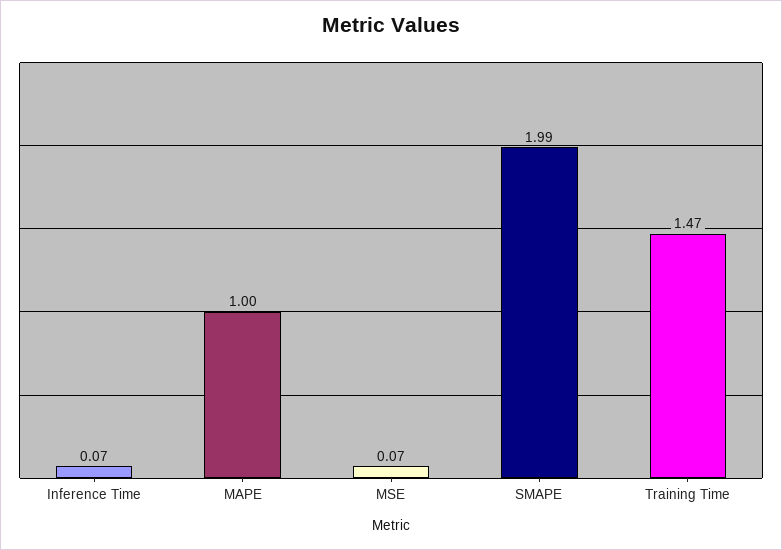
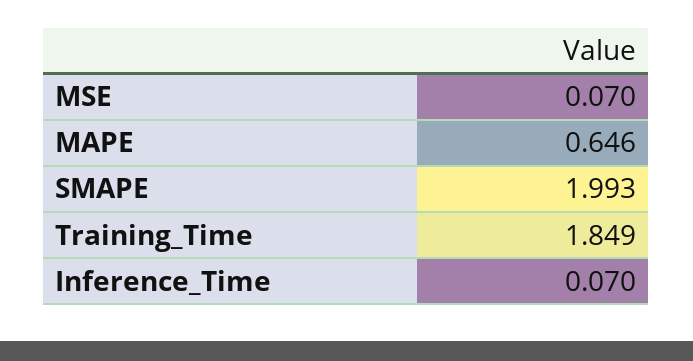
  {
    "Inference Time": 0.07,
-   "MAPE": 1,
+   "MAPE": 0.646,
    "MSE": 0.07,
    "SMAPE": 1.993,
-   "Training Time": 1.47
+   "Training Time": 1.849
  }

